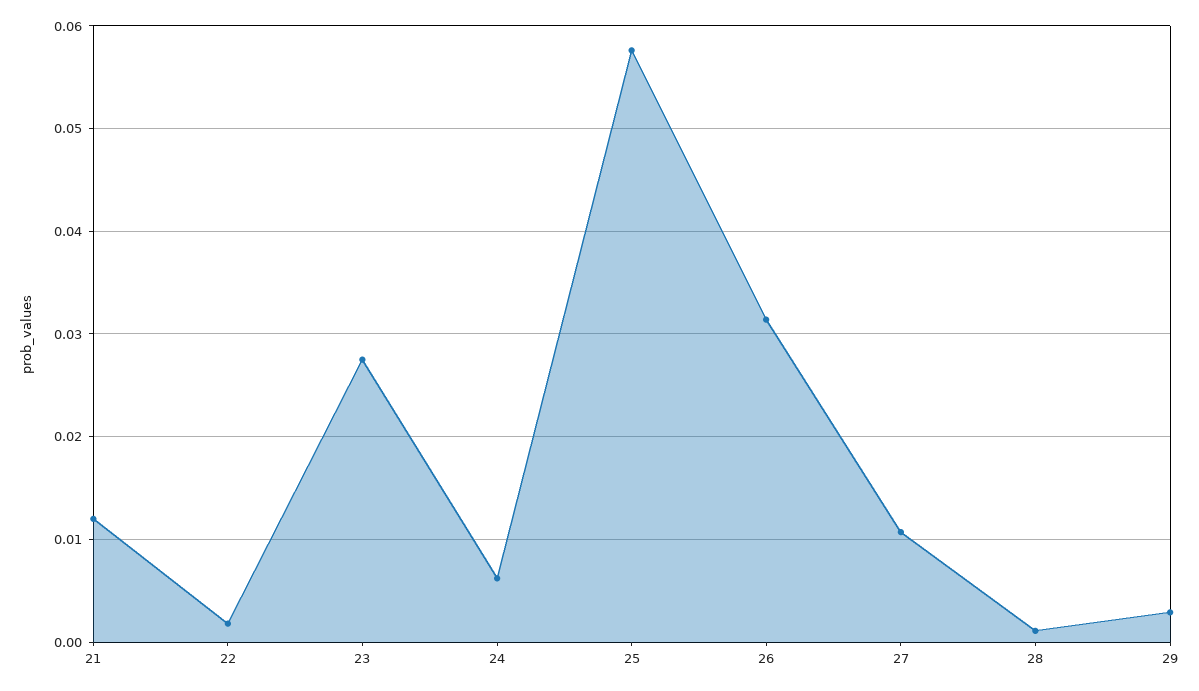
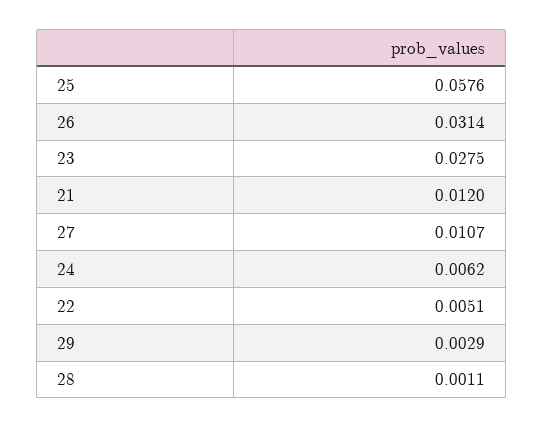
  {
    "21": 0.012,
-   "22": 0.002,
+   "22": 0.0051,
    "23": 0.0275,
    "24": 0.0062,
    "25": 0.0576,
    "26": 0.0314,
    "27": 0.0107,
    "28": 0.0011,
    "29": 0.0029
  }

